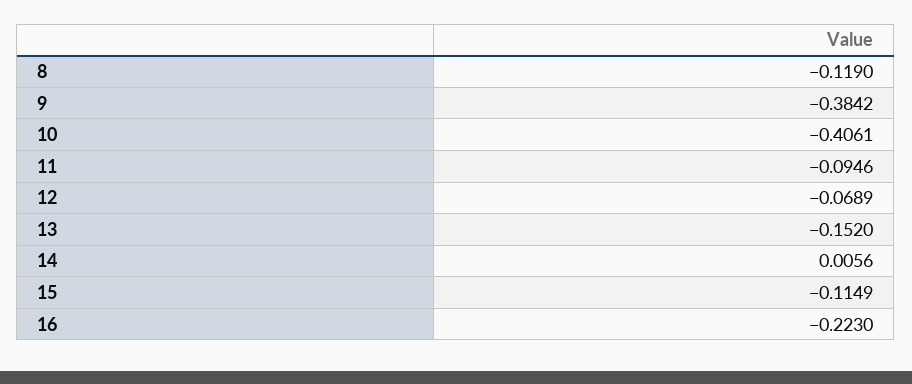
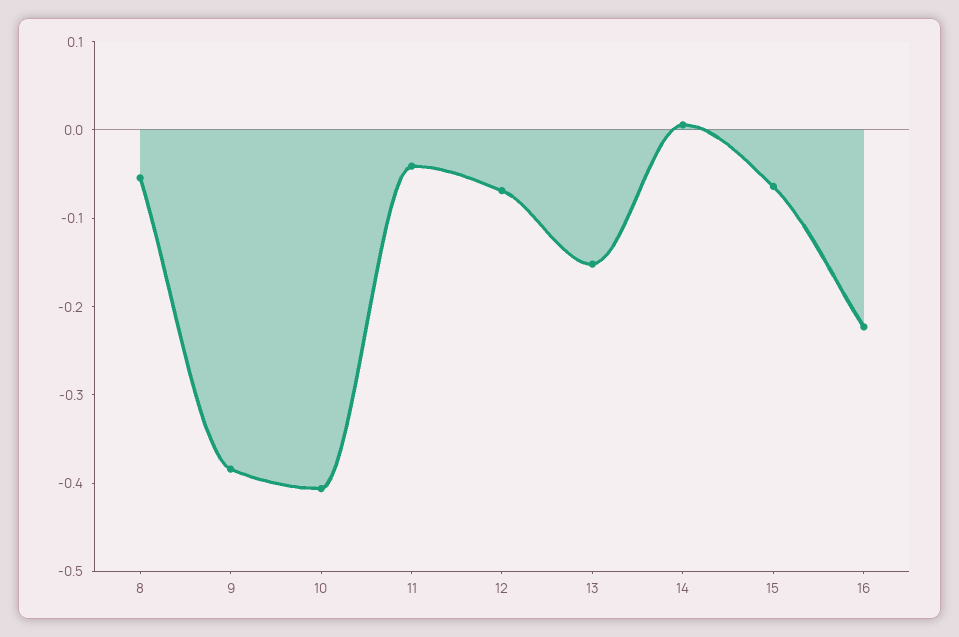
  {
-   "8": -0.119,
+   "8": -0.06,
    "9": -0.3842,
    "10": -0.4061,
-   "11": -0.0946,
+   "11": -0.04,
    "12": -0.0689,
    "13": -0.152,
    "14": 0.0056,
-   "15": -0.1149,
+   "15": -0.06,
    "16": -0.223
  }

